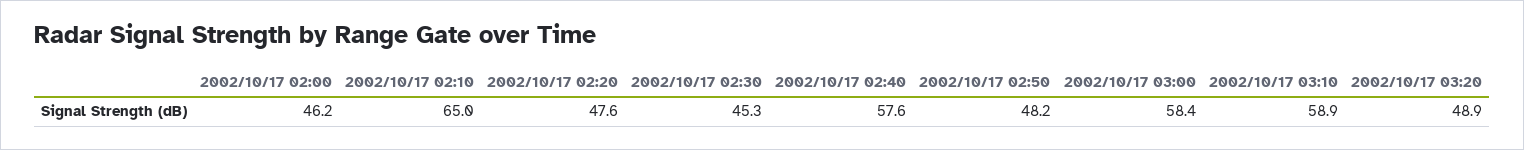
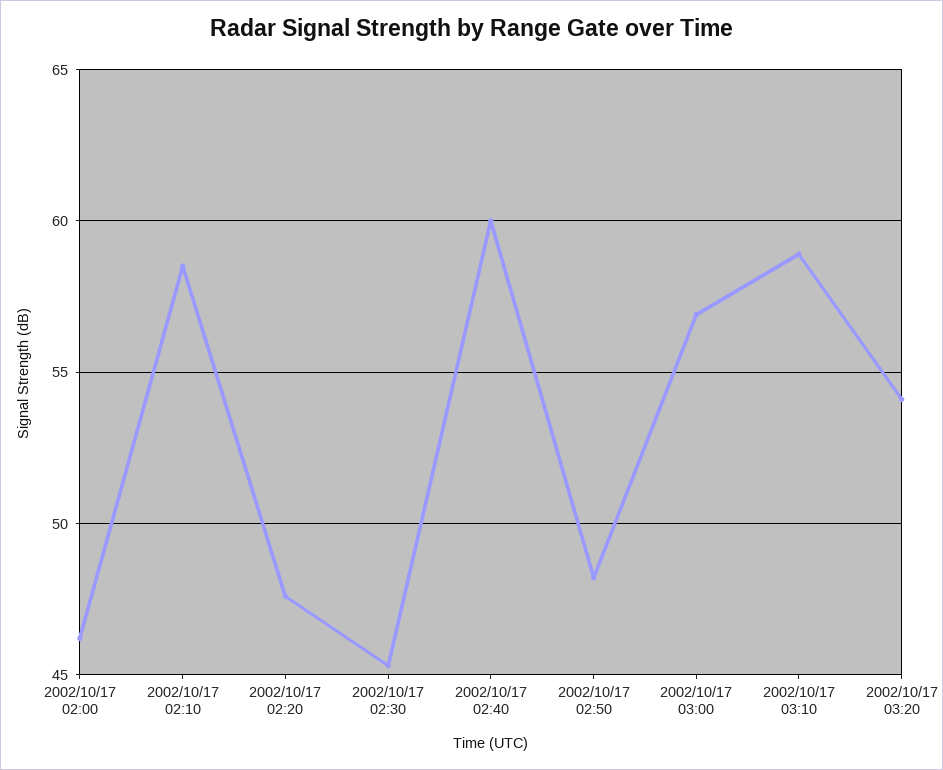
  {
    "2002/10/17 02:00": 46.2,
-   "2002/10/17 02:10": 65,
+   "2002/10/17 02:10": 58.5,
    "2002/10/17 02:20": 47.6,
    "2002/10/17 02:30": 45.3,
-   "2002/10/17 02:40": 57.6,
+   "2002/10/17 02:40": 60,
    "2002/10/17 02:50": 48.2,
-   "2002/10/17 03:00": 58.4,
+   "2002/10/17 03:00": 57,
    "2002/10/17 03:10": 58.9,
-   "2002/10/17 03:20": 48.9
+   "2002/10/17 03:20": 54
  }

